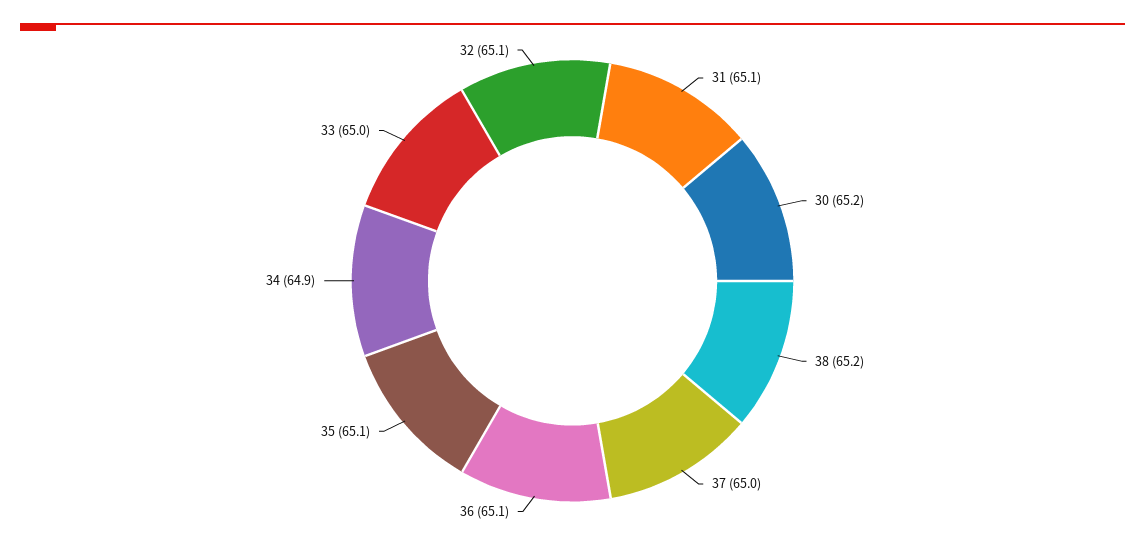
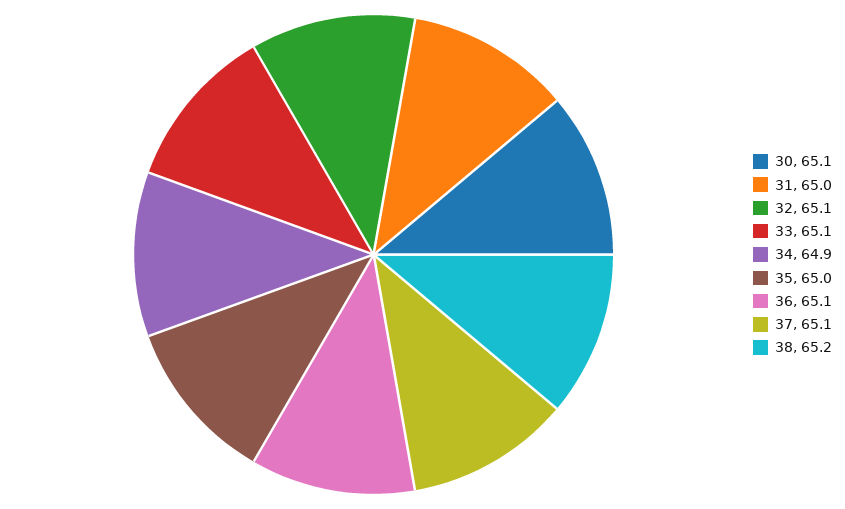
  {
-   "31": 65.1,
+   "31": 65,
-   "30": 65.2,
+   "30": 65.1,
    "38": 65.2,
-   "37": 65,
+   "37": 65.1,
    "36": 65.1,
-   "35": 65.1,
+   "35": 65,
    "34": 64.9,
-   "33": 65,
+   "33": 65.1,
    "32": 65.1
  }

